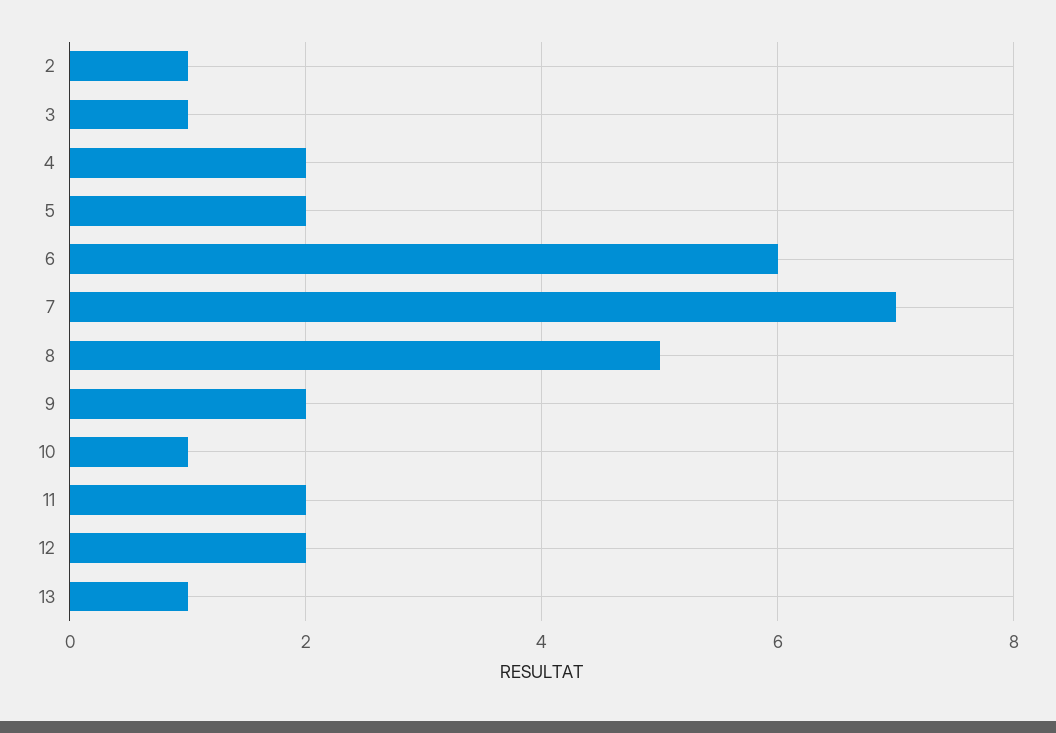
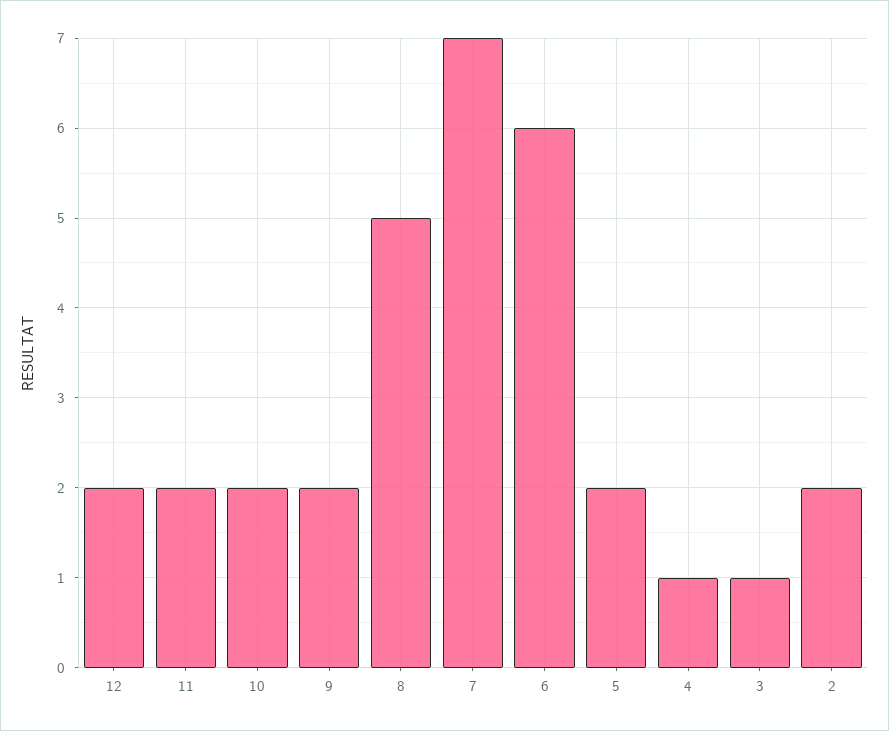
  {
-   "2": 1,
+   "2": 2,
    "3": 1,
-   "4": 2,
+   "4": 1,
    "5": 2,
    "6": 6,
    "7": 7,
    "8": 5,
    "9": 2,
-   "10": 1,
+   "10": 2,
    "11": 2,
-   "12": 2,
+   "12": 2
-   "13": 1
  }

